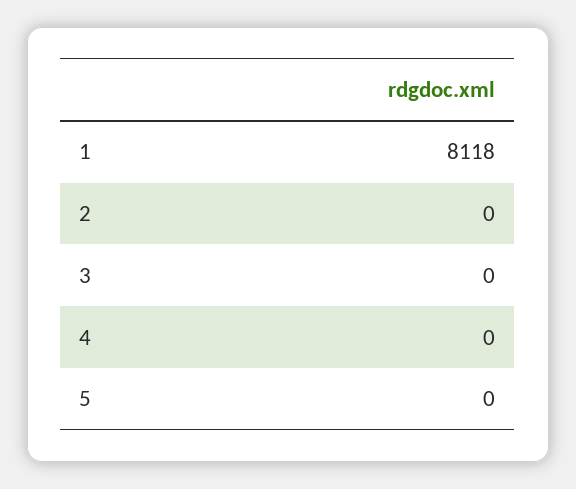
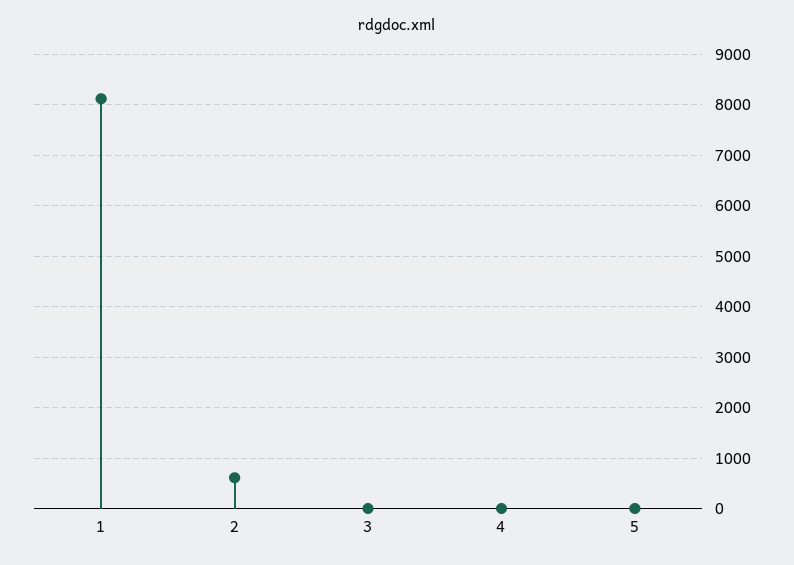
  {
    "1": 8118,
-   "2": 0,
+   "2": 600,
    "3": 0,
    "4": 0,
    "5": 0
  }

